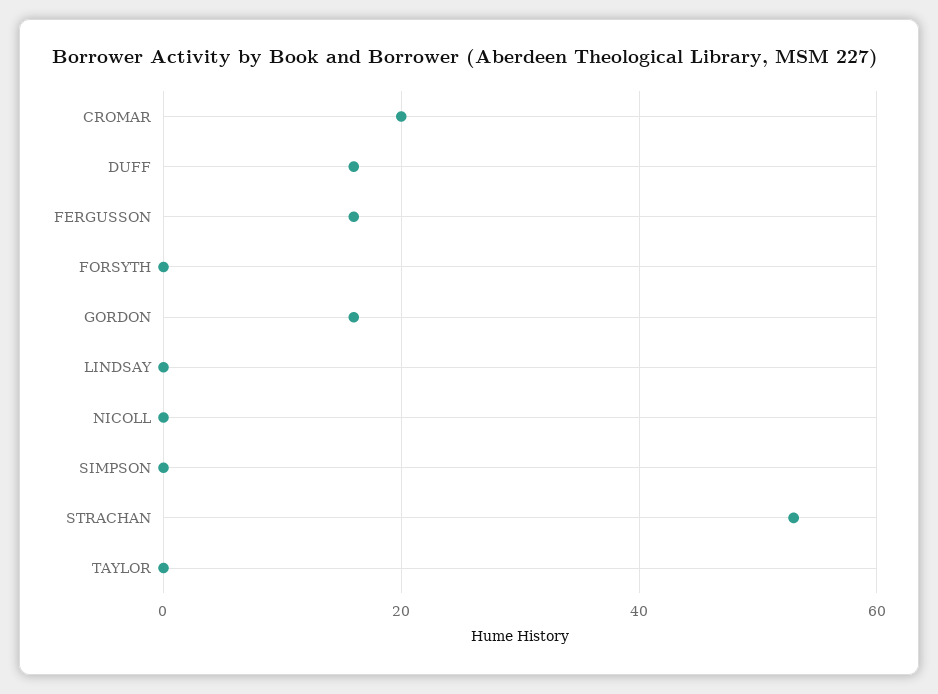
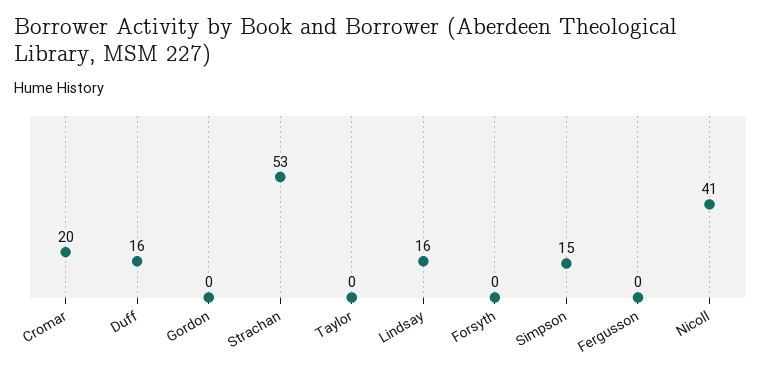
  {
    "CROMAR": 20,
    "DUFF": 16,
-   "FERGUSSON": 15,
+   "FERGUSSON": 0,
    "FORSYTH": 0,
-   "GORDON": 15,
+   "GORDON": 0,
-   "LINDSAY": 0,
+   "LINDSAY": 16,
-   "NICOLL": 0,
+   "NICOLL": 41,
-   "SIMPSON": 0,
+   "SIMPSON": 15,
    "STRACHAN": 53,
    "TAYLOR": 0
  }

